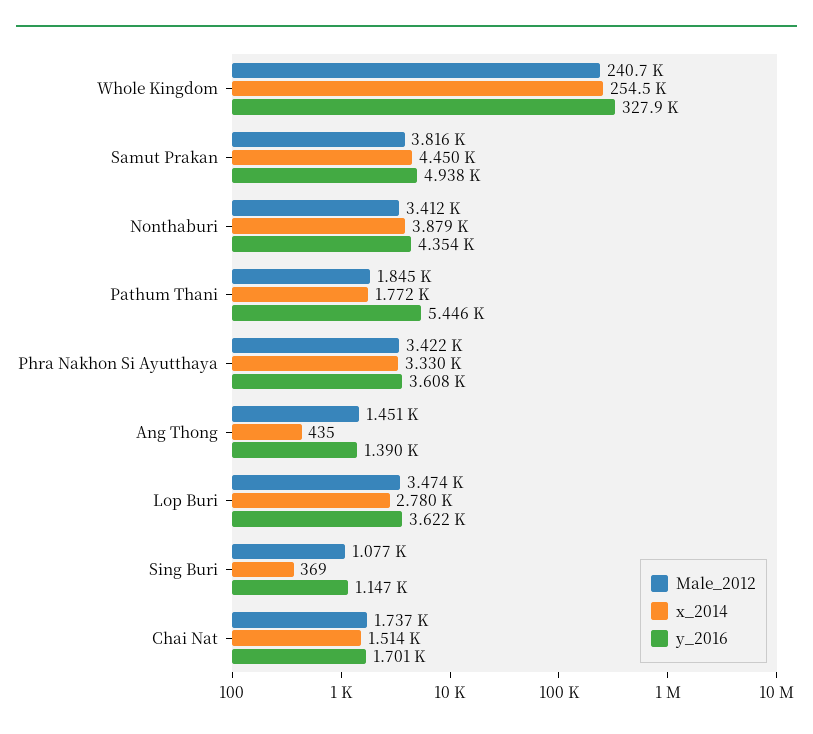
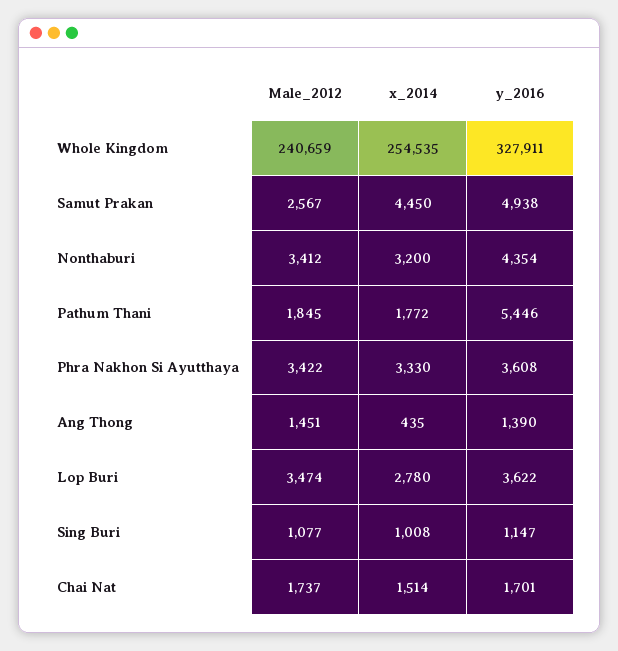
  {
    "Male_2012": {
      "Whole Kingdom": 240659,
-     "Samut Prakan": 3816,
+     "Samut Prakan": 2567,
      "Nonthaburi": 3412,
      "Pathum Thani": 1845,
      "Phra Nakhon Si Ayutthaya": 3422,
      "Ang Thong": 1451,
      "Lop Buri": 3474,
      "Sing Buri": 1077,
      "Chai Nat": 1737
    },
    "x_2014": {
      "Whole Kingdom": 254535,
      "Samut Prakan": 4450,
-     "Nonthaburi": 3879,
+     "Nonthaburi": 3200,
      "Pathum Thani": 1772,
      "Phra Nakhon Si Ayutthaya": 3330,
      "Ang Thong": 435,
      "Lop Buri": 2780,
-     "Sing Buri": 369,
+     "Sing Buri": 1008,
      "Chai Nat": 1514
    },
    "y_2016": {
      "Whole Kingdom": 327911,
      "Samut Prakan": 4938,
      "Nonthaburi": 4354,
      "Pathum Thani": 5446,
      "Phra Nakhon Si Ayutthaya": 3608,
      "Ang Thong": 1390,
      "Lop Buri": 3622,
      "Sing Buri": 1147,
      "Chai Nat": 1701
    }
  }

